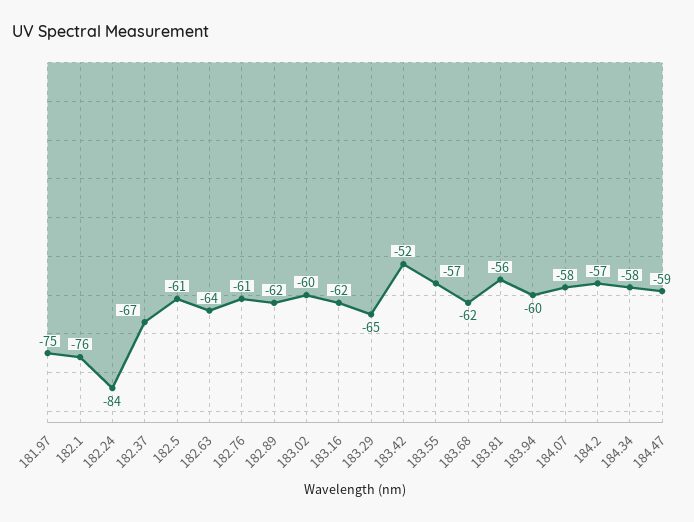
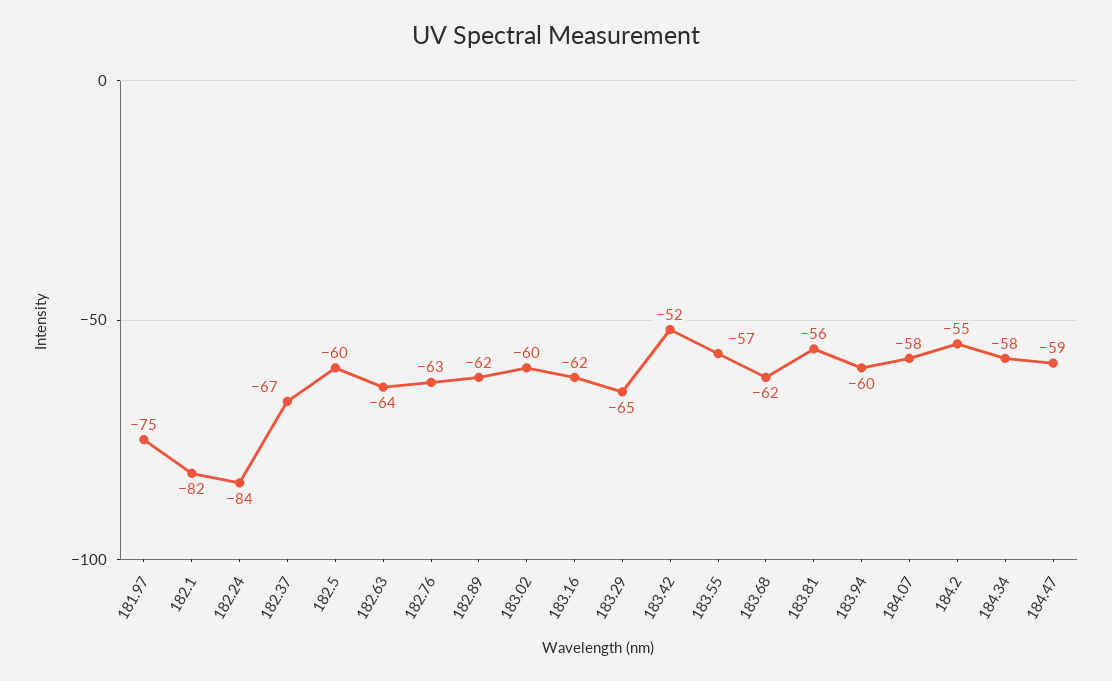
  {
    "181.97": -75,
-   "182.1": -76,
+   "182.1": -82,
    "182.24": -84,
    "182.37": -67,
-   "182.5": -61,
+   "182.5": -60,
    "182.63": -64,
-   "182.76": -61,
+   "182.76": -63,
    "182.89": -62,
    "183.02": -60,
    "183.16": -62,
    "183.29": -65,
    "183.42": -52,
    "183.55": -57,
    "183.68": -62,
    "183.81": -56,
    "183.94": -60,
    "184.07": -58,
-   "184.2": -57,
+   "184.2": -55,
    "184.34": -58,
    "184.47": -59
  }

